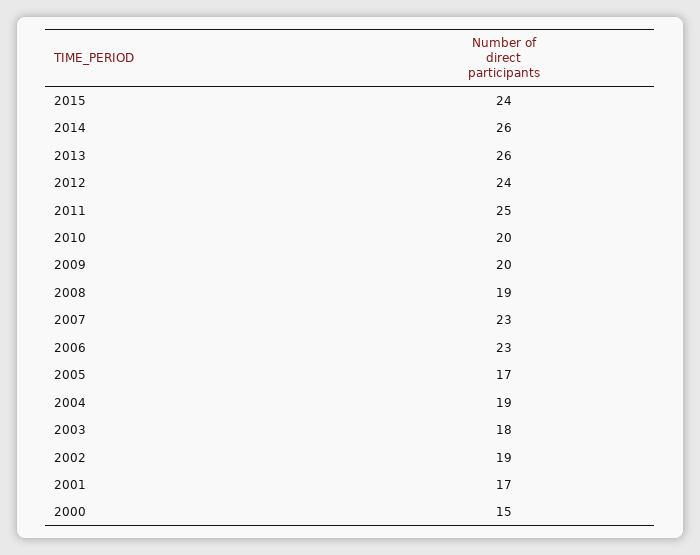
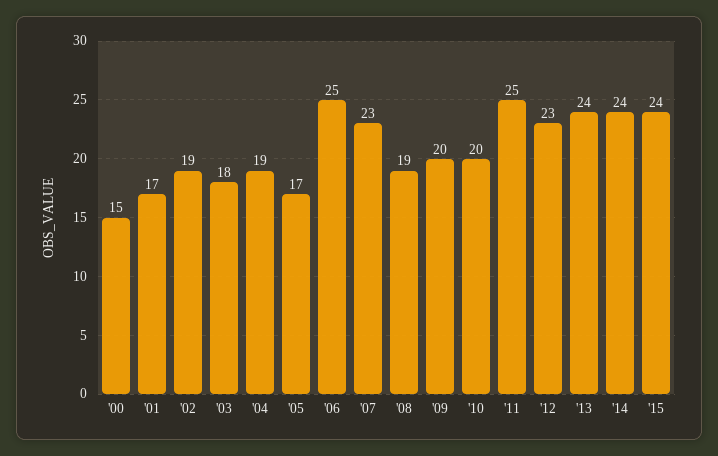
  {
    "2015": 24,
-   "2014": 26,
+   "2014": 24,
-   "2013": 26,
+   "2013": 24,
-   "2012": 24,
+   "2012": 23,
    "2011": 25,
    "2010": 20,
    "2009": 20,
    "2008": 19,
    "2007": 23,
-   "2006": 23,
+   "2006": 25,
    "2005": 17,
    "2004": 19,
    "2003": 18,
    "2002": 19,
    "2001": 17,
    "2000": 15
  }

